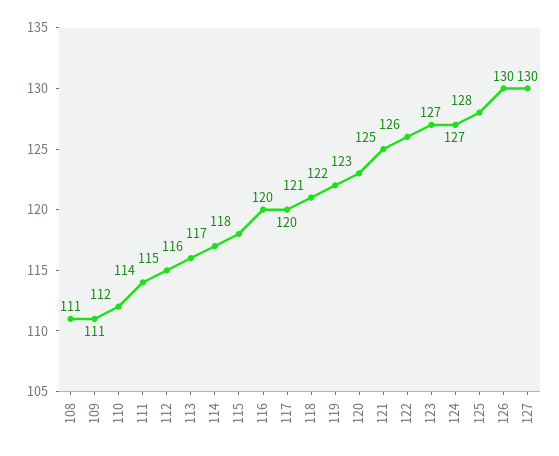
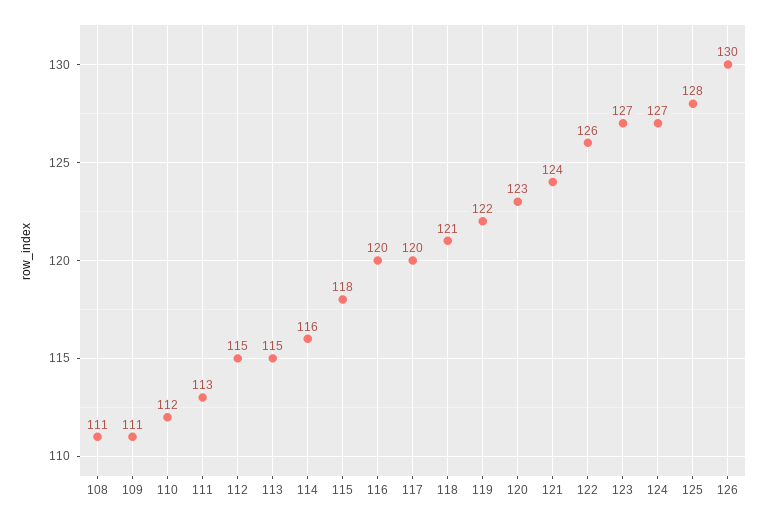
  {
    "108": 111,
    "109": 111,
    "110": 112,
-   "111": 114,
+   "111": 113,
    "112": 115,
-   "113": 116,
+   "113": 115,
-   "114": 117,
+   "114": 116,
    "115": 118,
    "116": 120,
    "117": 120,
    "118": 121,
    "119": 122,
    "120": 123,
-   "121": 125,
+   "121": 124,
    "122": 126,
    "123": 127,
    "124": 127,
    "125": 128,
-   "126": 130,
+   "126": 130
-   "127": 130
  }

